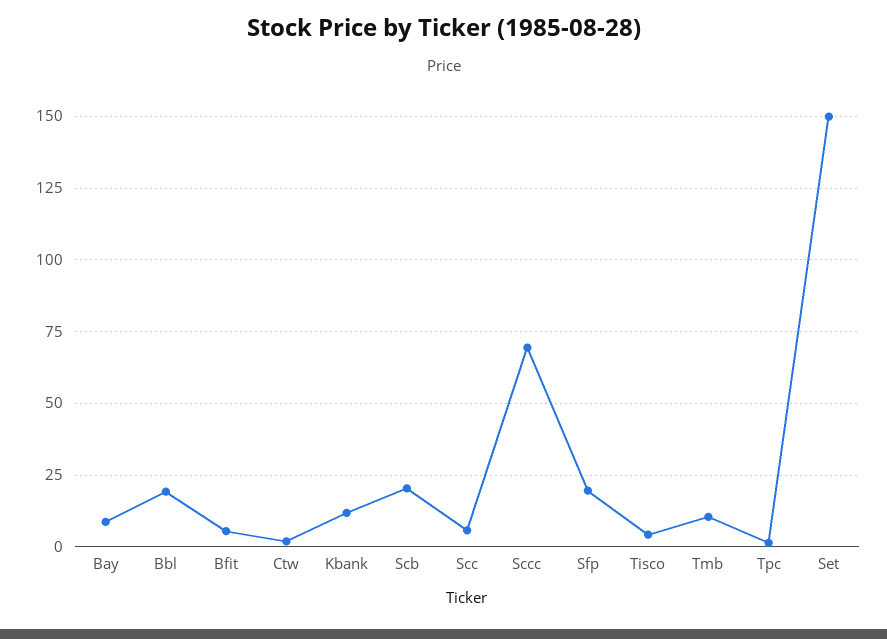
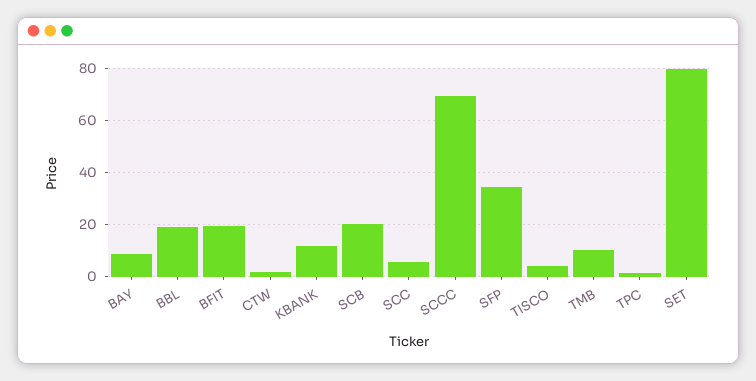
  {
    "Bay": 7.5,
    "Bbl": 20,
-   "Bfit": 5,
+   "Bfit": 20,
    "Ctw": 2.5,
    "Kbank": 12.5,
    "Scb": 20,
    "Scc": 5,
    "Sccc": 70,
-   "Sfp": 20,
+   "Sfp": 35,
    "Tisco": 5,
    "Tmb": 10,
    "Tpc": 2.5,
-   "Set": 150
+   "Set": 80
  }

